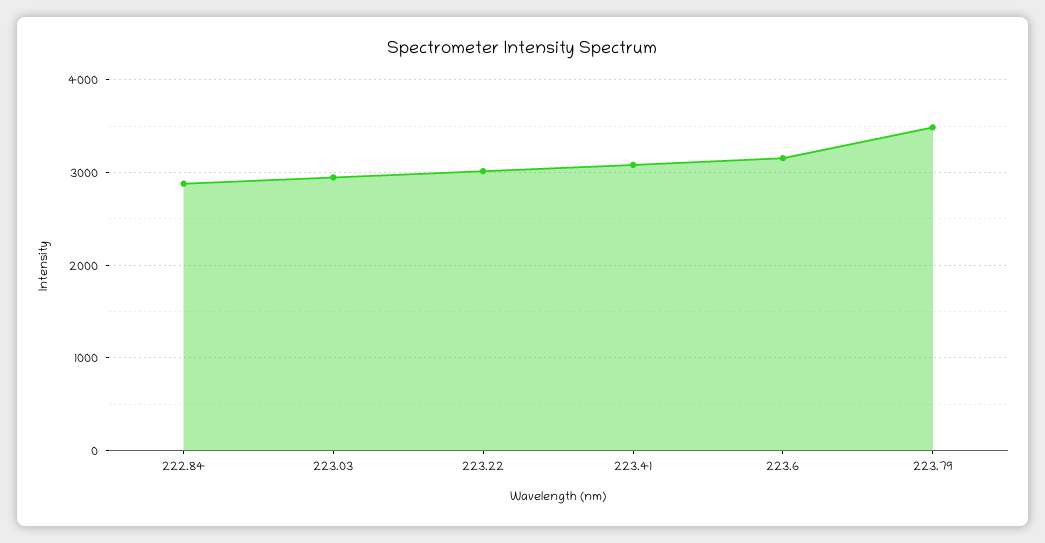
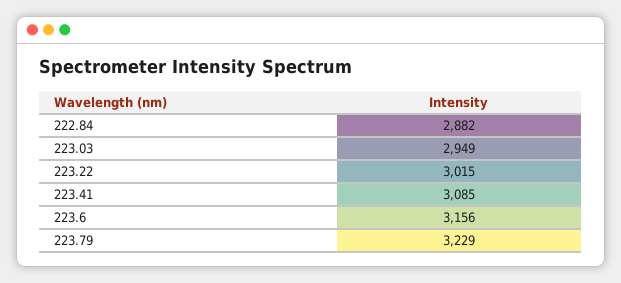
  {
    "222.84": 2882,
    "223.03": 2949,
    "223.22": 3015,
    "223.41": 3085,
    "223.6": 3156,
-   "223.79": 3500
+   "223.79": 3229
  }

